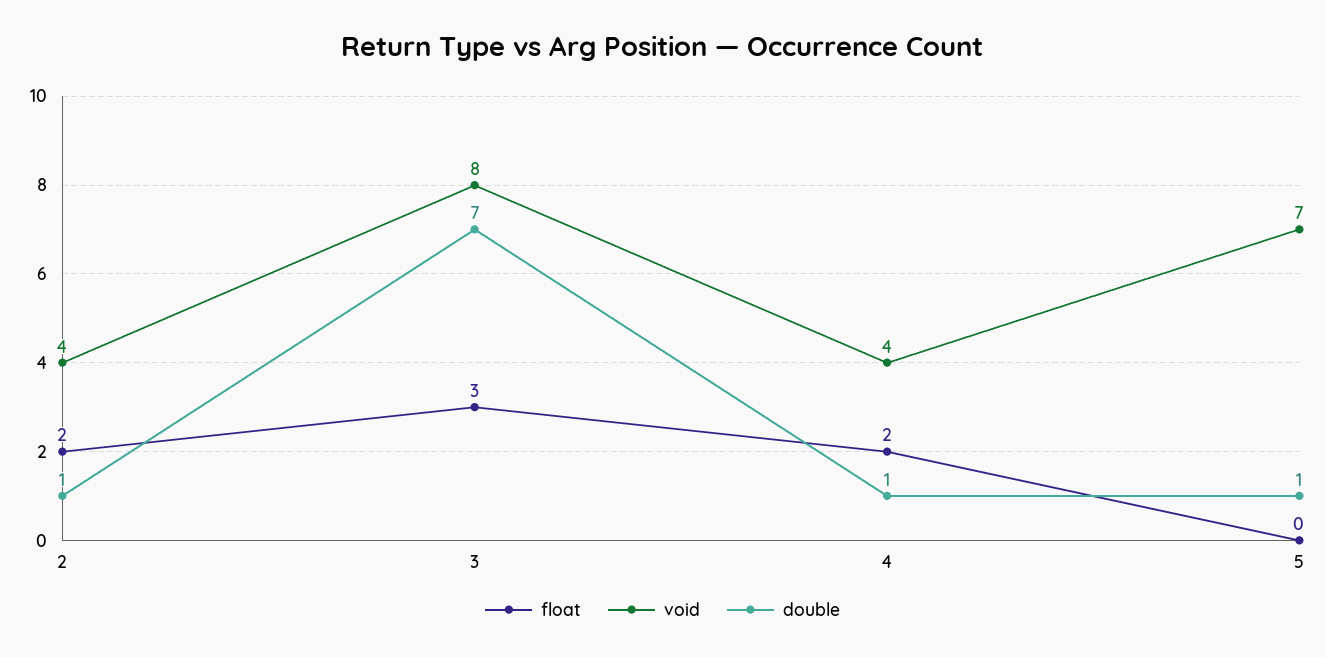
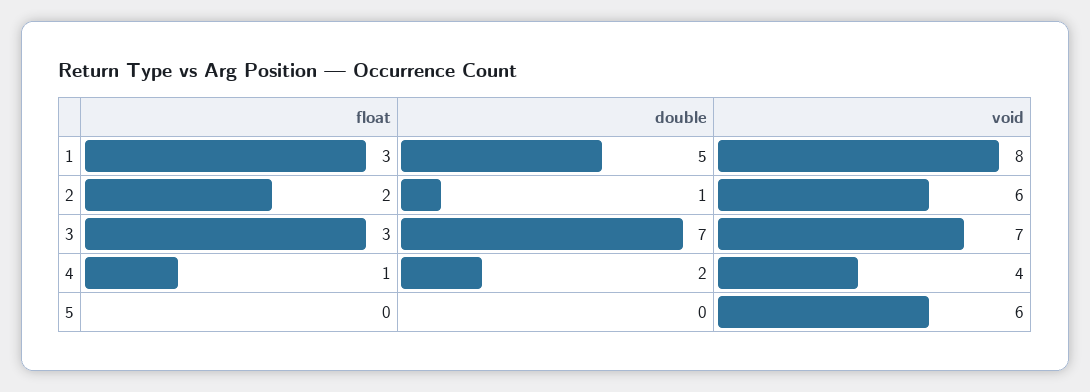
  {
    "float": {
      "2": 2,
      "3": 3,
-     "4": 2,
+     "4": 1,
-     "5": 0
+     "5": 0,
+     "1": 3
    },
    "void": {
-     "2": 4,
+     "2": 6,
-     "3": 8,
+     "3": 7,
      "4": 4,
-     "5": 7
+     "5": 6,
+     "1": 8
    },
    "double": {
      "2": 1,
      "3": 7,
-     "4": 1,
+     "4": 2,
-     "5": 1
+     "5": 0,
+     "1": 5
    }
  }

